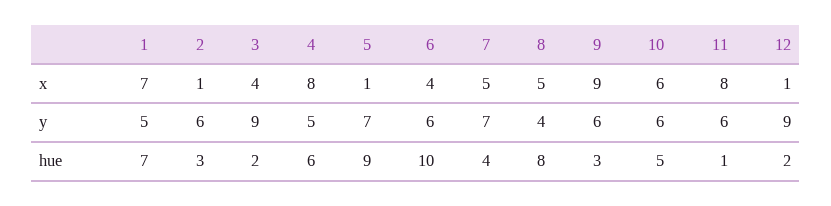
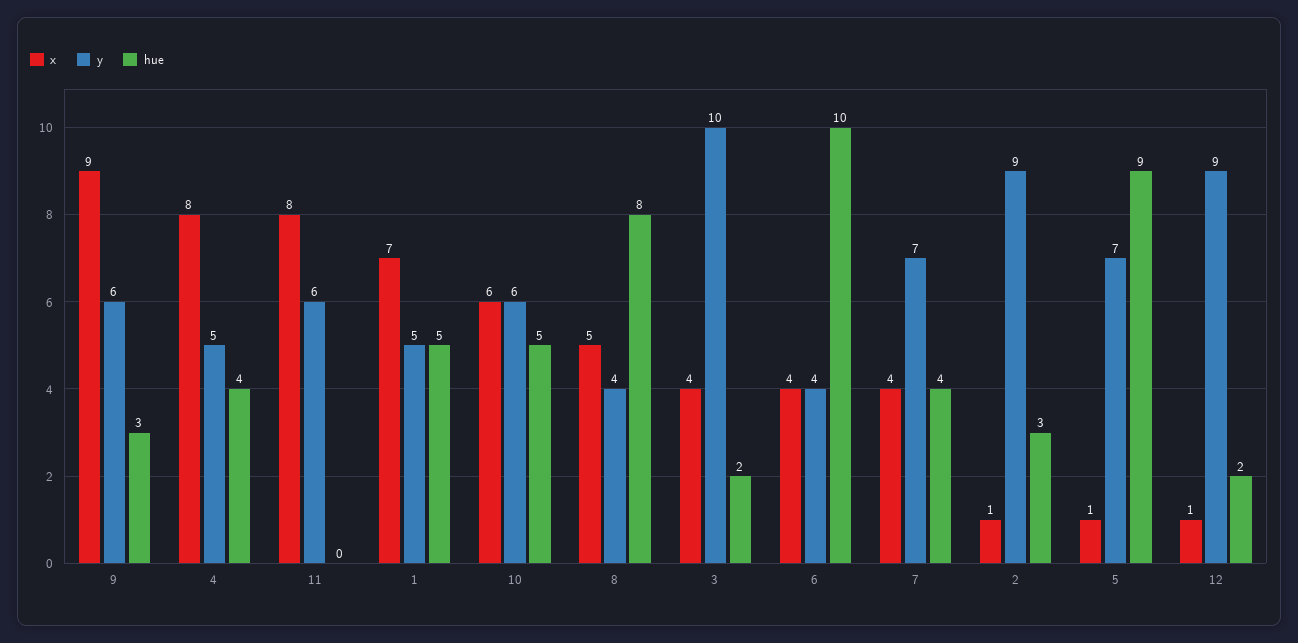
  {
    "x": {
      "1": 7,
      "2": 1,
      "3": 4,
      "4": 8,
      "5": 1,
      "6": 4,
-     "7": 5,
+     "7": 4,
      "8": 5,
      "9": 9,
      "10": 6,
      "11": 8,
      "12": 1
    },
    "y": {
      "1": 5,
-     "2": 6,
+     "2": 9,
-     "3": 9,
+     "3": 10,
      "4": 5,
      "5": 7,
-     "6": 6,
+     "6": 4,
      "7": 7,
      "8": 4,
      "9": 6,
      "10": 6,
      "11": 6,
      "12": 9
    },
    "hue": {
-     "1": 7,
+     "1": 5,
      "2": 3,
      "3": 2,
-     "4": 6,
+     "4": 4,
      "5": 9,
      "6": 10,
      "7": 4,
      "8": 8,
      "9": 3,
      "10": 5,
-     "11": 1,
+     "11": 0,
      "12": 2
    }
  }

